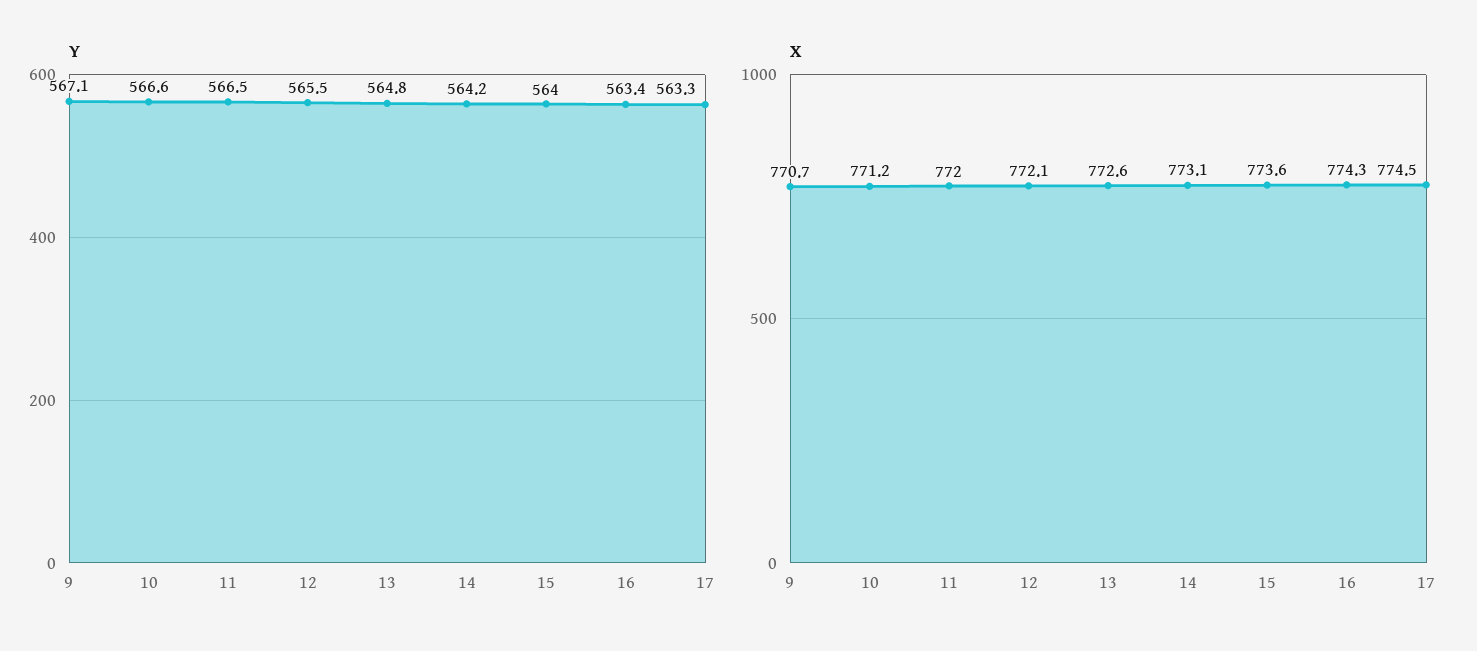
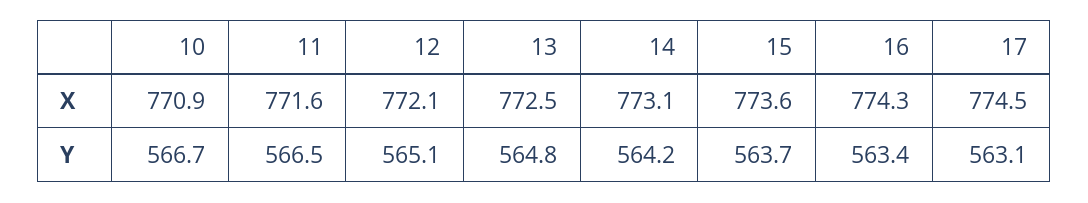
  {
    "Y": {
-     "9": 567.1,
-     "10": 566.6,
+     "10": 566.7,
      "11": 566.5,
-     "12": 565.5,
+     "12": 565.1,
      "13": 564.8,
      "14": 564.2,
-     "15": 564,
+     "15": 563.7,
      "16": 563.4,
-     "17": 563.3
+     "17": 563.1
    },
    "X": {
-     "9": 770.7,
-     "10": 771.2,
+     "10": 770.9,
-     "11": 772,
+     "11": 771.6,
      "12": 772.1,
-     "13": 772.6,
+     "13": 772.5,
      "14": 773.1,
      "15": 773.6,
      "16": 774.3,
      "17": 774.5
    }
  }

